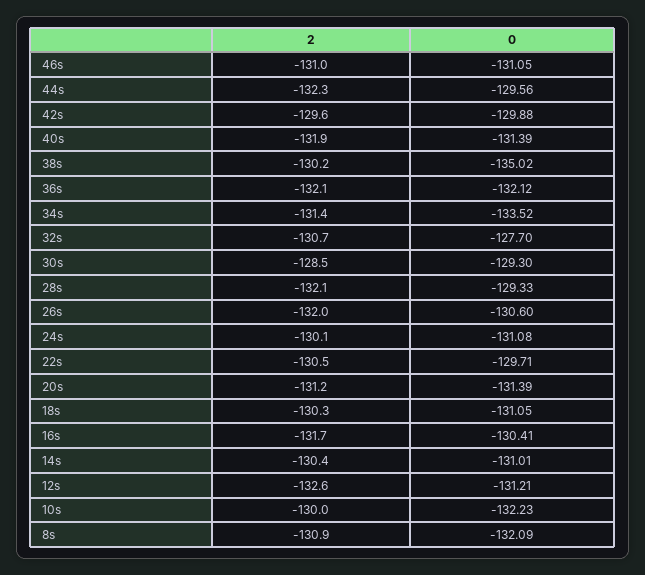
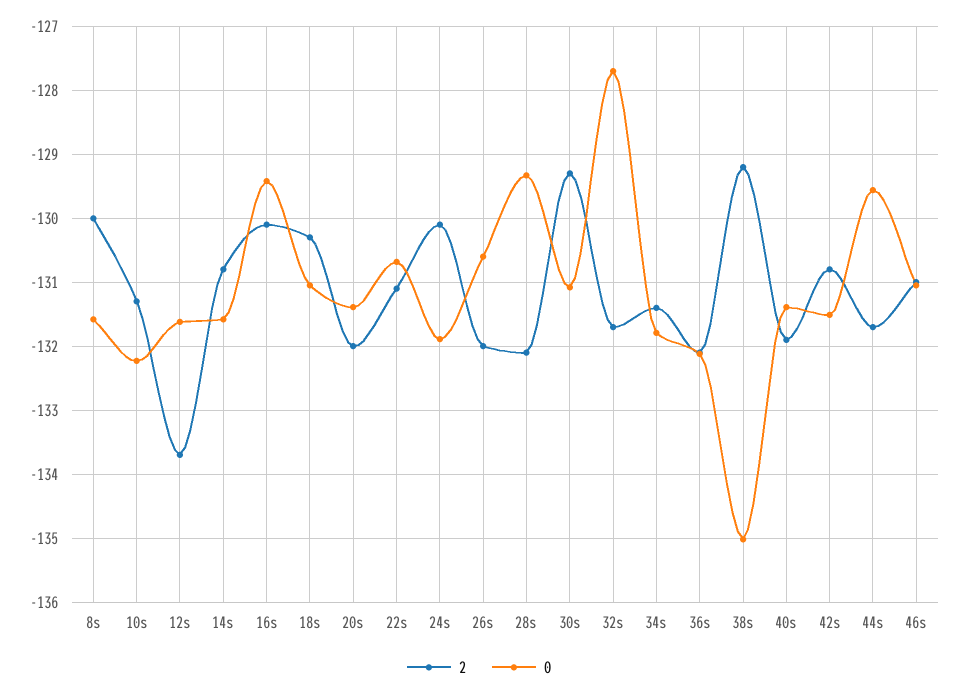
  {
    "2": {
      "46s": -131,
-     "44s": -132.3,
+     "44s": -131.7,
-     "42s": -129.6,
+     "42s": -130.8,
      "40s": -131.9,
-     "38s": -130.2,
+     "38s": -129.2,
      "36s": -132.1,
      "34s": -131.4,
-     "32s": -130.7,
+     "32s": -131.7,
-     "30s": -128.5,
+     "30s": -129.3,
      "28s": -132.1,
      "26s": -132,
      "24s": -130.1,
-     "22s": -130.5,
+     "22s": -131.1,
-     "20s": -131.2,
+     "20s": -132,
      "18s": -130.3,
-     "16s": -131.7,
+     "16s": -130.1,
-     "14s": -130.4,
+     "14s": -130.8,
-     "12s": -132.6,
+     "12s": -133.7,
-     "10s": -130,
+     "10s": -131.3,
-     "8s": -130.9
+     "8s": -130
    },
    "0": {
      "46s": -131.05,
      "44s": -129.56,
-     "42s": -129.88,
+     "42s": -131.5,
      "40s": -131.39,
      "38s": -135.02,
      "36s": -132.12,
-     "34s": -133.52,
+     "34s": -131.8,
      "32s": -127.7,
-     "30s": -129.3,
+     "30s": -131.1,
      "28s": -129.33,
      "26s": -130.6,
-     "24s": -131.08,
+     "24s": -131.9,
-     "22s": -129.71,
+     "22s": -130.7,
      "20s": -131.39,
      "18s": -131.05,
-     "16s": -130.41,
+     "16s": -129.4,
-     "14s": -131.01,
+     "14s": -131.6,
-     "12s": -131.21,
+     "12s": -131.6,
      "10s": -132.23,
-     "8s": -132.09
+     "8s": -131.6
    }
  }

